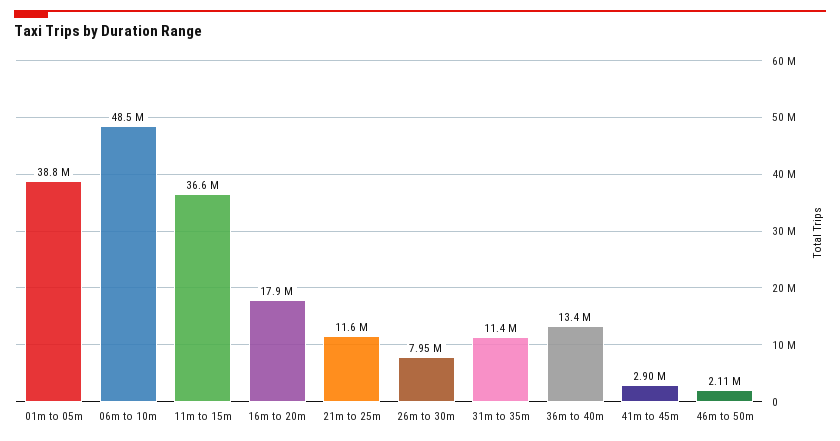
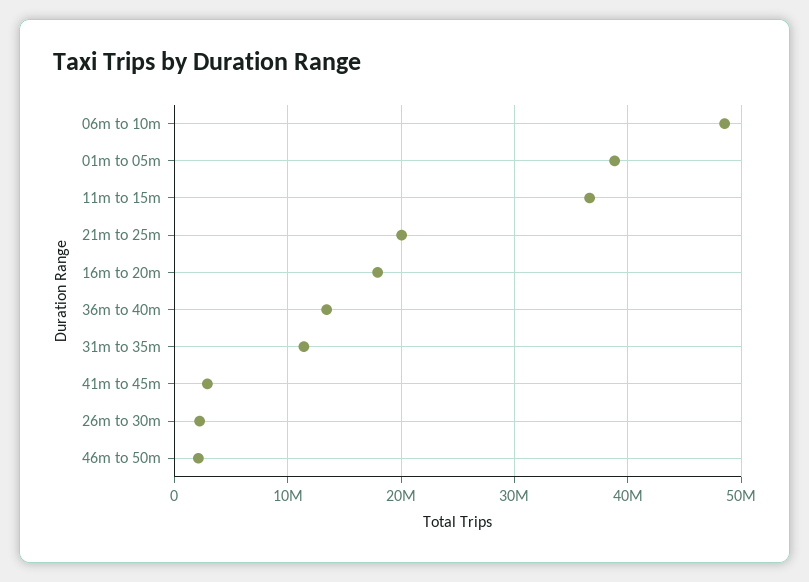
  {
    "01m to 05m": 38800000,
    "06m to 10m": 48500000,
    "11m to 15m": 36600000,
    "16m to 20m": 17900000,
-   "21m to 25m": 11600000,
+   "21m to 25m": 20000000,
-   "26m to 30m": 7950000,
+   "26m to 30m": 2000000,
    "31m to 35m": 11400000,
    "36m to 40m": 13400000,
    "41m to 45m": 2900000,
    "46m to 50m": 2110000
  }

